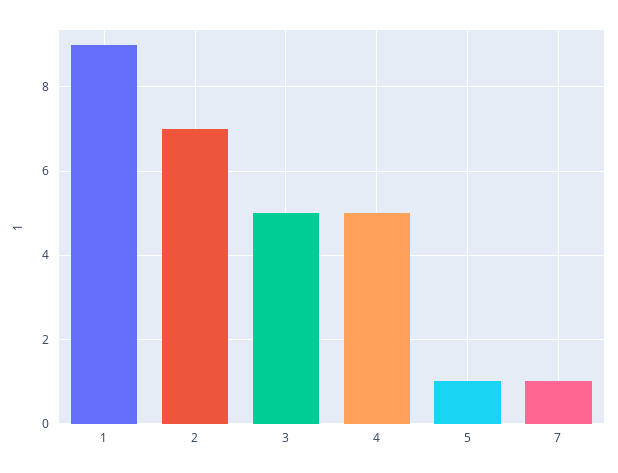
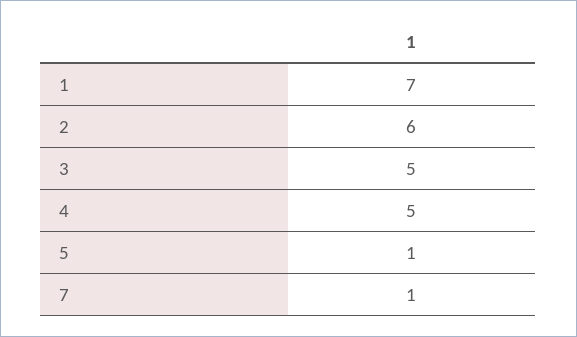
  {
-   "1": 9,
+   "1": 7,
-   "2": 7,
+   "2": 6,
    "3": 5,
    "4": 5,
    "5": 1,
    "7": 1
  }

